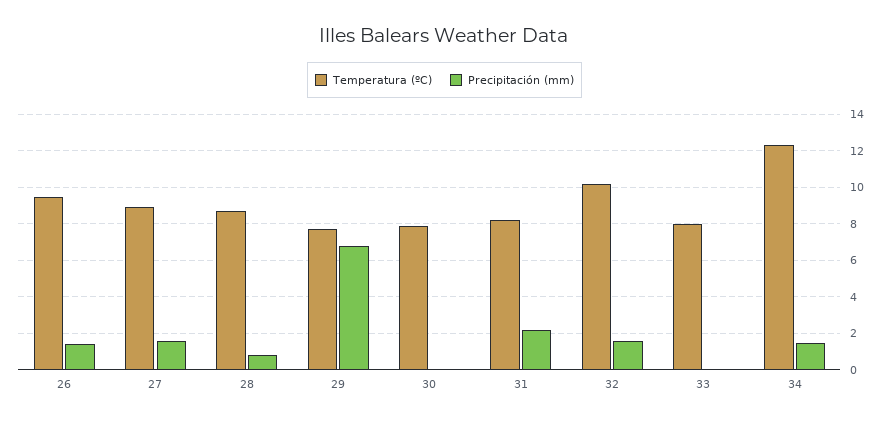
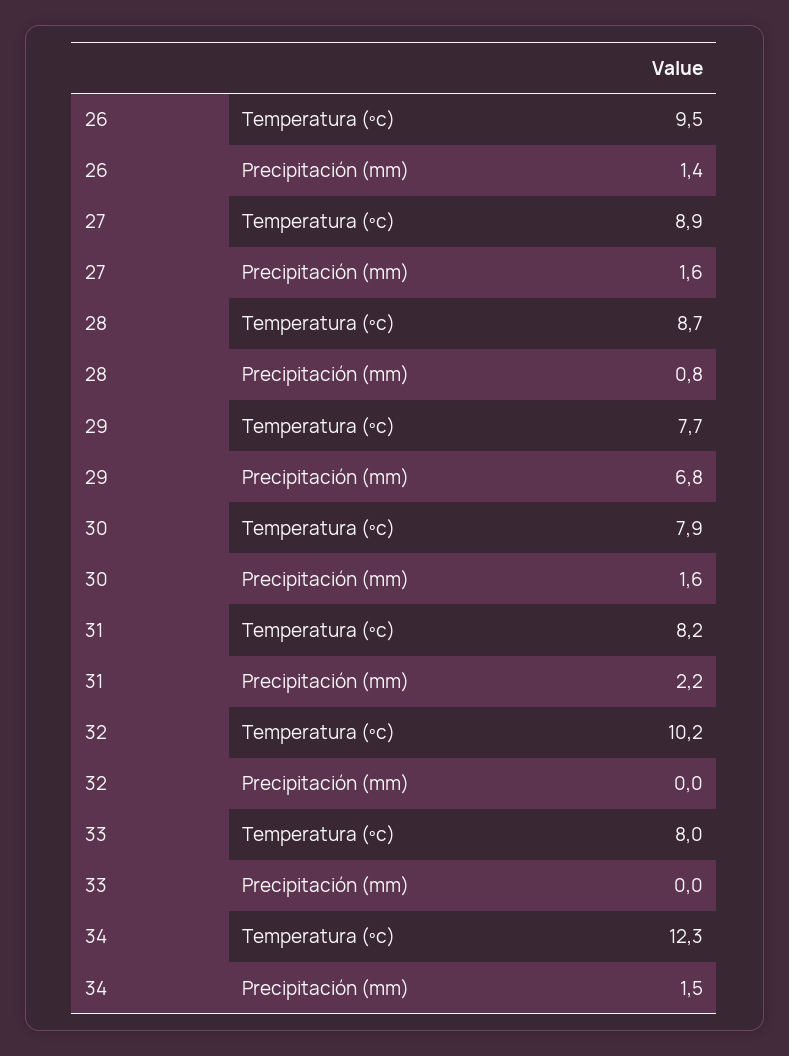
  {
    "Temperatura (ºC)": {
      "26": 9.5,
      "27": 8.9,
      "28": 8.7,
      "29": 7.7,
      "30": 7.9,
      "31": 8.2,
      "32": 10.2,
      "33": 8,
      "34": 12.3
    },
    "Precipitación (mm)": {
      "26": 1.4,
      "27": 1.6,
      "28": 0.8,
      "29": 6.8,
-     "30": 0,
+     "30": 1.6,
      "31": 2.2,
-     "32": 1.5,
+     "32": 0,
      "33": 0,
      "34": 1.5
    }
  }

